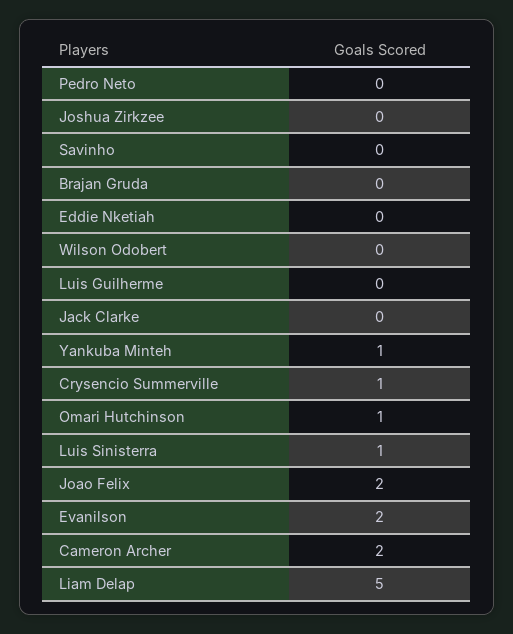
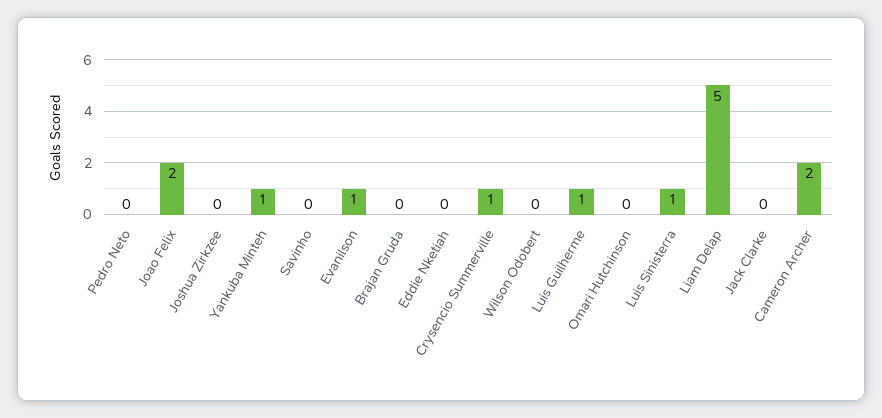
  {
    "Pedro Neto": 0,
    "Joshua Zirkzee": 0,
    "Savinho": 0,
    "Brajan Gruda": 0,
    "Eddie Nketiah": 0,
    "Wilson Odobert": 0,
-   "Luis Guilherme": 0,
+   "Luis Guilherme": 1,
    "Jack Clarke": 0,
    "Yankuba Minteh": 1,
    "Crysencio Summerville": 1,
-   "Omari Hutchinson": 1,
+   "Omari Hutchinson": 0,
    "Luis Sinisterra": 1,
    "Joao Felix": 2,
-   "Evanilson": 2,
+   "Evanilson": 1,
    "Cameron Archer": 2,
    "Liam Delap": 5
  }

